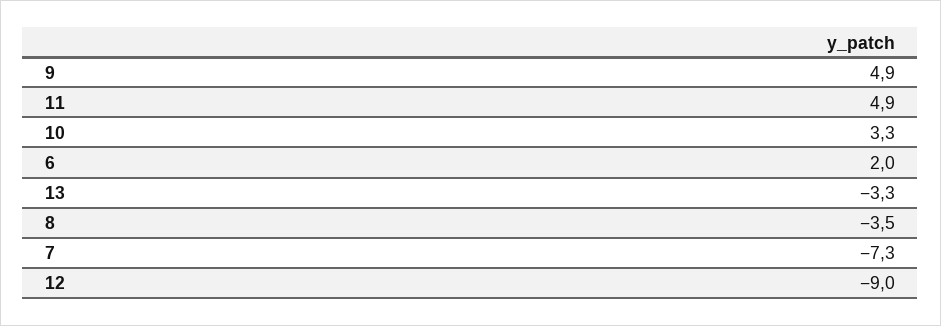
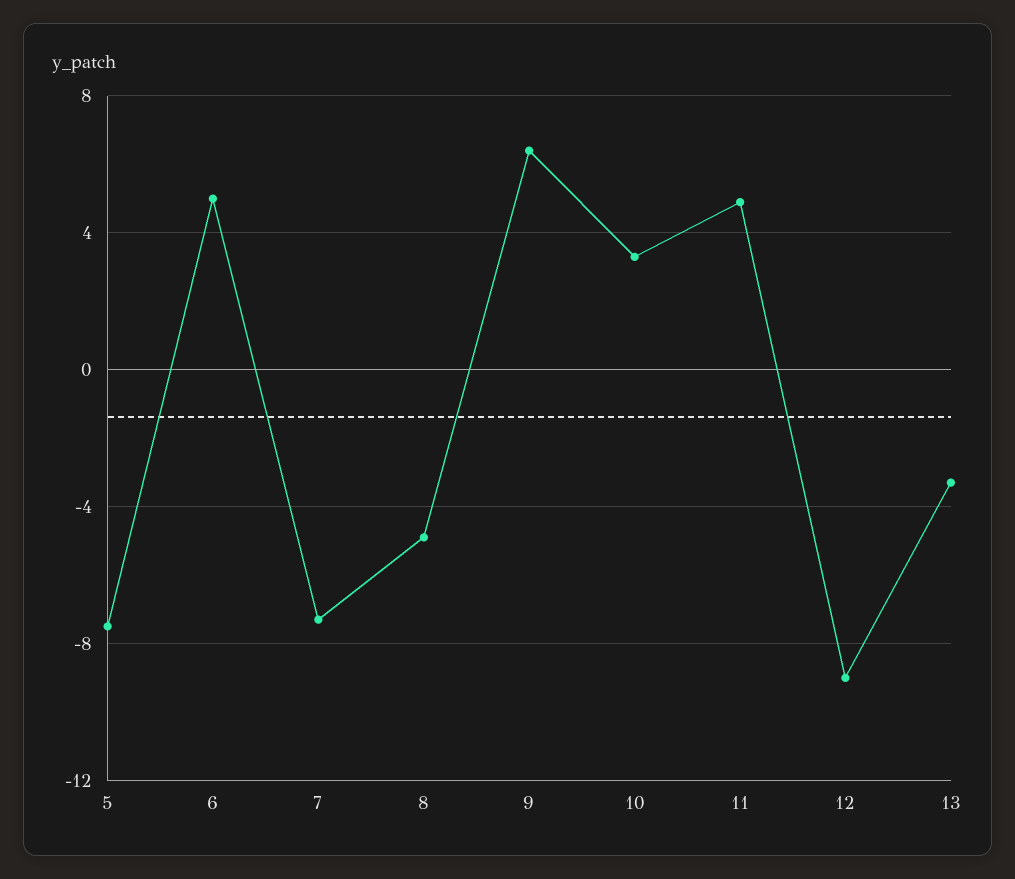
  {
-   "9": 4.9,
+   "9": 6.5,
    "11": 4.9,
    "10": 3.3,
-   "6": 2,
+   "6": 5,
    "13": -3.3,
-   "8": -3.5,
+   "8": -5,
    "7": -7.3,
-   "12": -9
+   "12": -9,
+   "5": -7.5
  }

